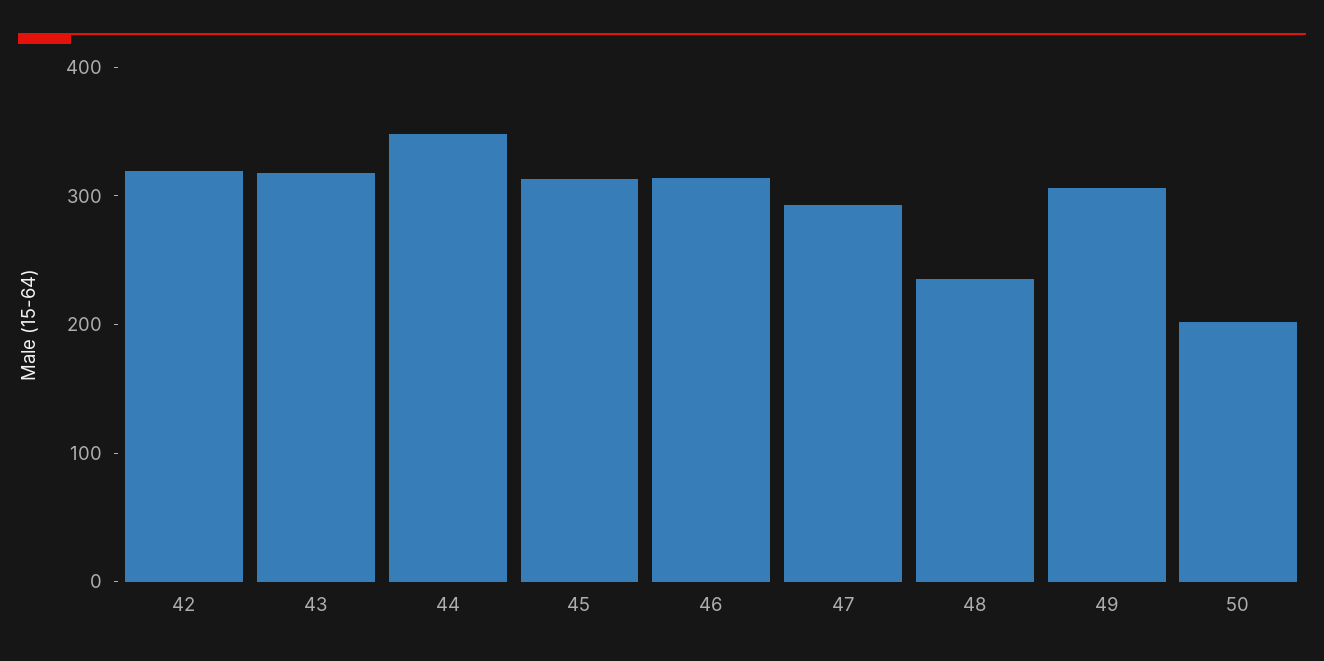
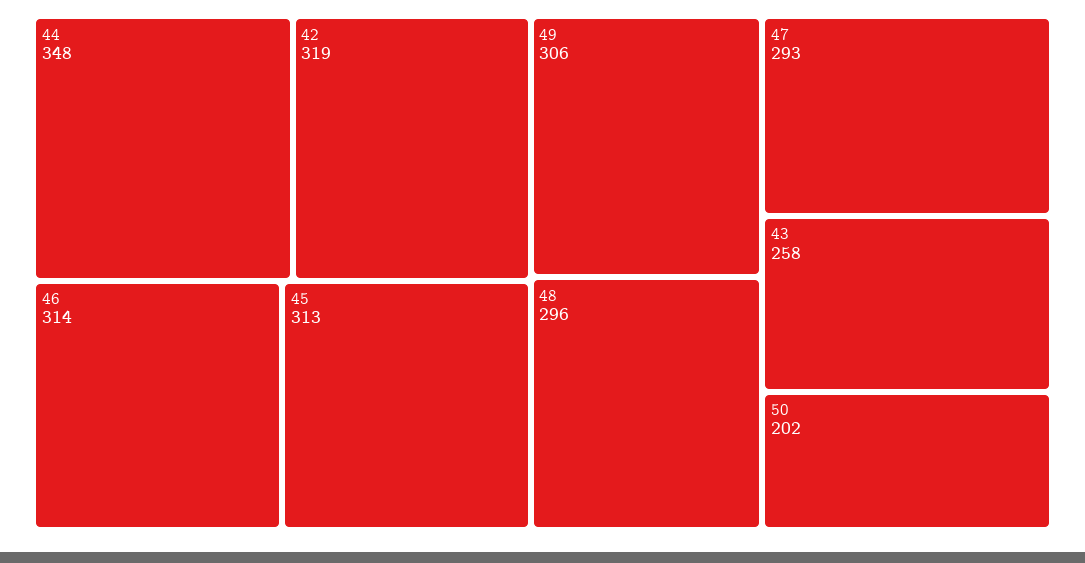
  {
    "42": 319,
-   "43": 320,
+   "43": 258,
    "44": 348,
    "45": 313,
    "46": 314,
    "47": 293,
-   "48": 240,
+   "48": 296,
    "49": 306,
    "50": 202
  }

